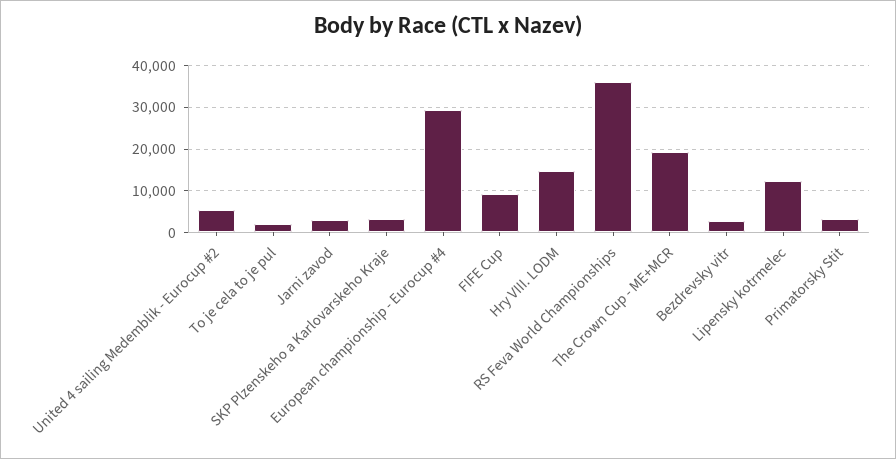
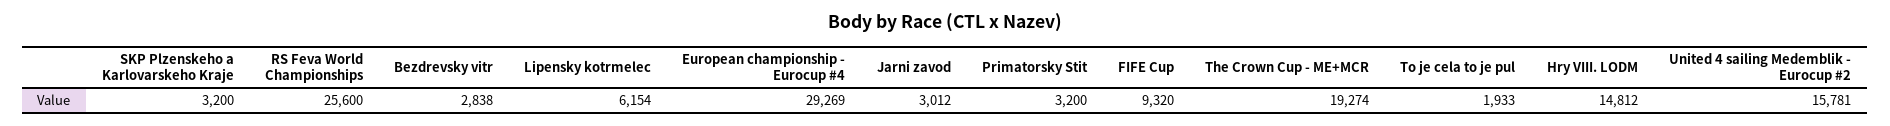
  {
-   "United 4 sailing Medemblik - Eurocup #2": 6000,
+   "United 4 sailing Medemblik - Eurocup #2": 15781,
    "To je cela to je pul": 1933,
    "Jarni zavod": 3012,
    "SKP Plzenskeho a Karlovarskeho Kraje": 3200,
    "European championship - Eurocup #4": 29269,
    "FIFE Cup": 9320,
    "Hry VIII. LODM": 14812,
-   "RS Feva World Championships": 36000,
+   "RS Feva World Championships": 25600,
    "The Crown Cup - ME+MCR": 19274,
    "Bezdrevsky vitr": 2838,
-   "Lipensky kotrmelec": 12000,
+   "Lipensky kotrmelec": 6154,
    "Primatorsky Stit": 3200
  }

